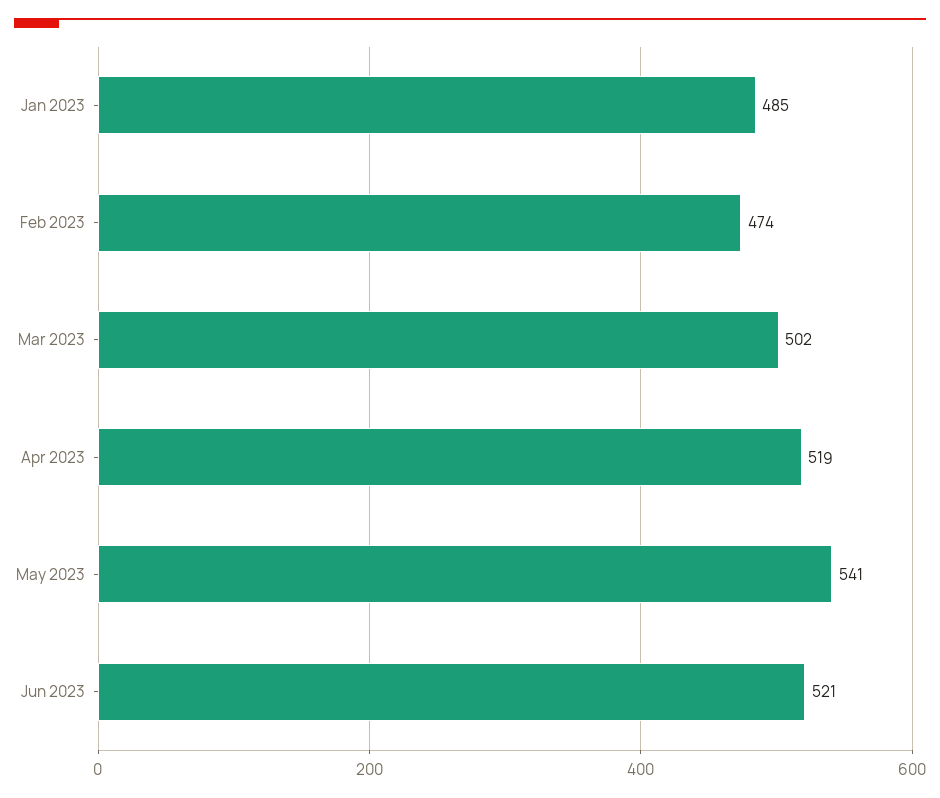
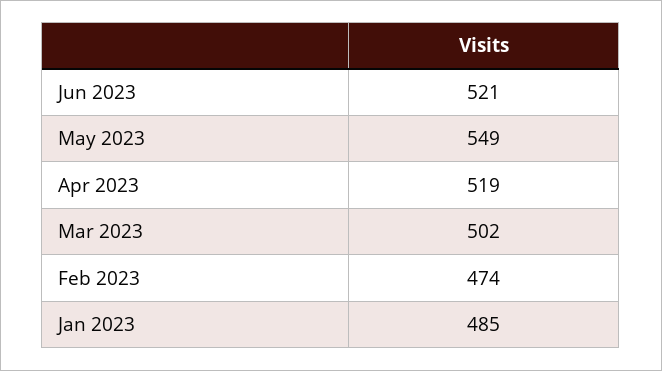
  {
    "Jan 2023": 485,
    "Feb 2023": 474,
    "Mar 2023": 502,
    "Apr 2023": 519,
-   "May 2023": 541,
+   "May 2023": 549,
    "Jun 2023": 521
  }

